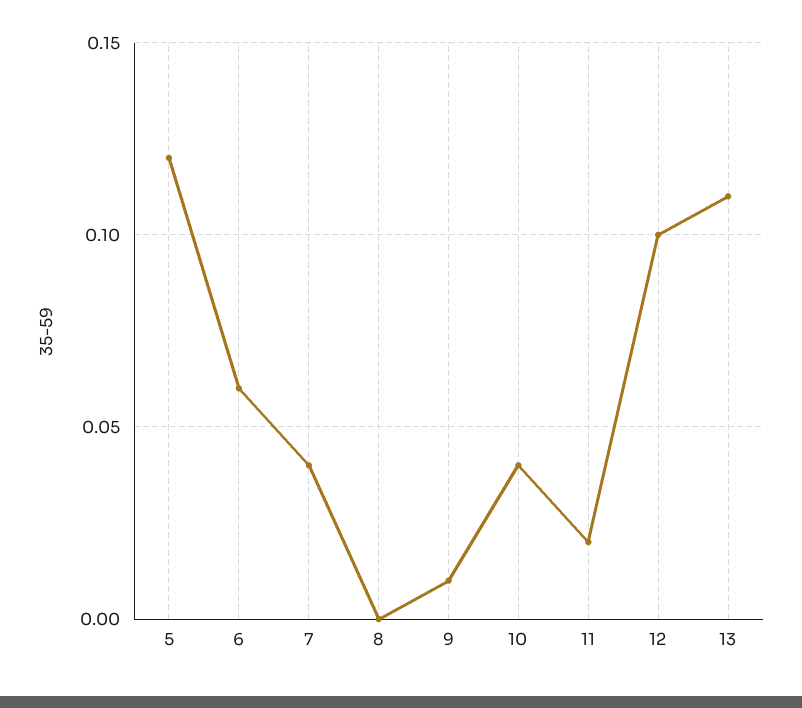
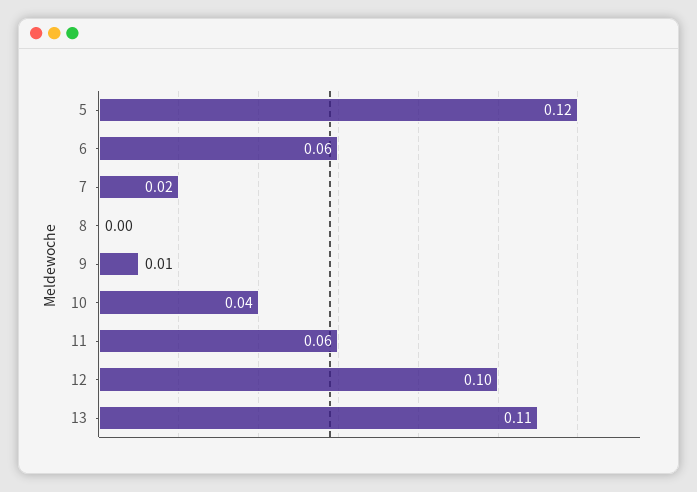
  {
    "5": 0.12,
    "6": 0.06,
-   "7": 0.04,
+   "7": 0.02,
    "8": 0,
    "9": 0.01,
    "10": 0.04,
-   "11": 0.02,
+   "11": 0.06,
    "12": 0.1,
    "13": 0.11
  }

